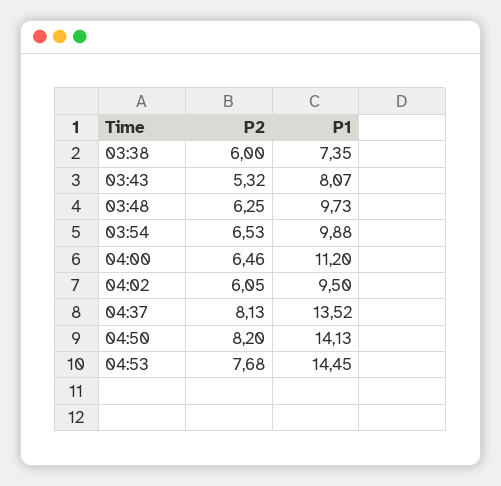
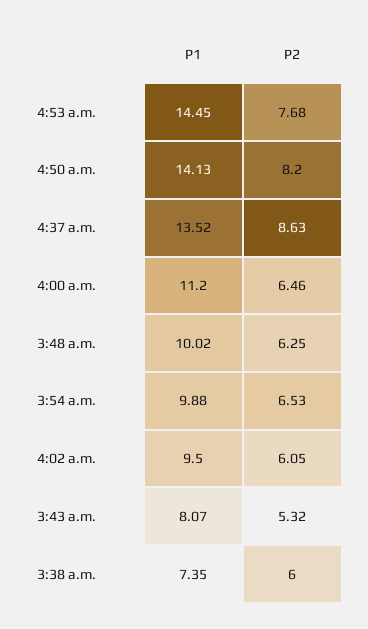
  {
    "P2": {
      "03:38": 6,
      "03:43": 5.32,
      "03:48": 6.25,
      "03:54": 6.53,
      "04:00": 6.46,
      "04:02": 6.05,
-     "04:37": 8.13,
+     "04:37": 8.63,
      "04:50": 8.2,
      "04:53": 7.68
    },
    "P1": {
      "03:38": 7.35,
      "03:43": 8.07,
-     "03:48": 9.73,
+     "03:48": 10.02,
      "03:54": 9.88,
      "04:00": 11.2,
      "04:02": 9.5,
      "04:37": 13.52,
      "04:50": 14.13,
      "04:53": 14.45
    }
  }

